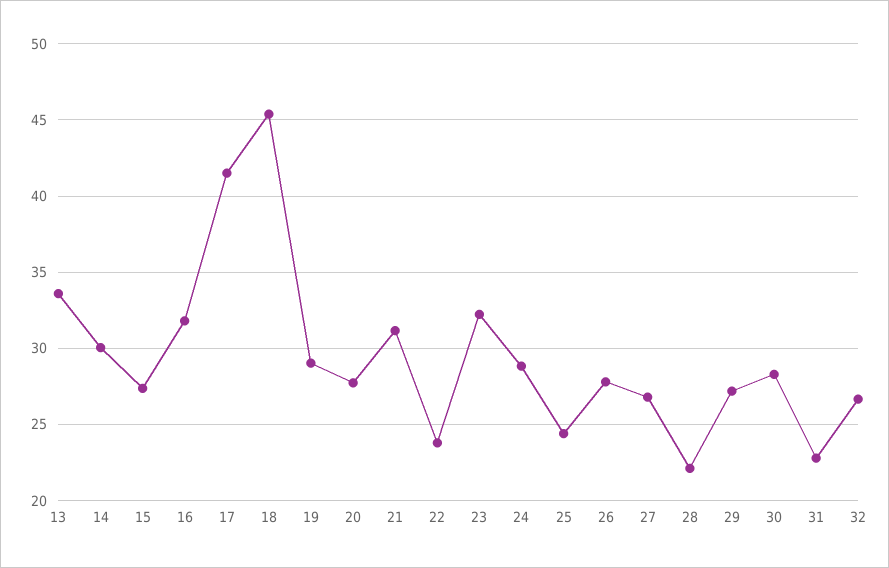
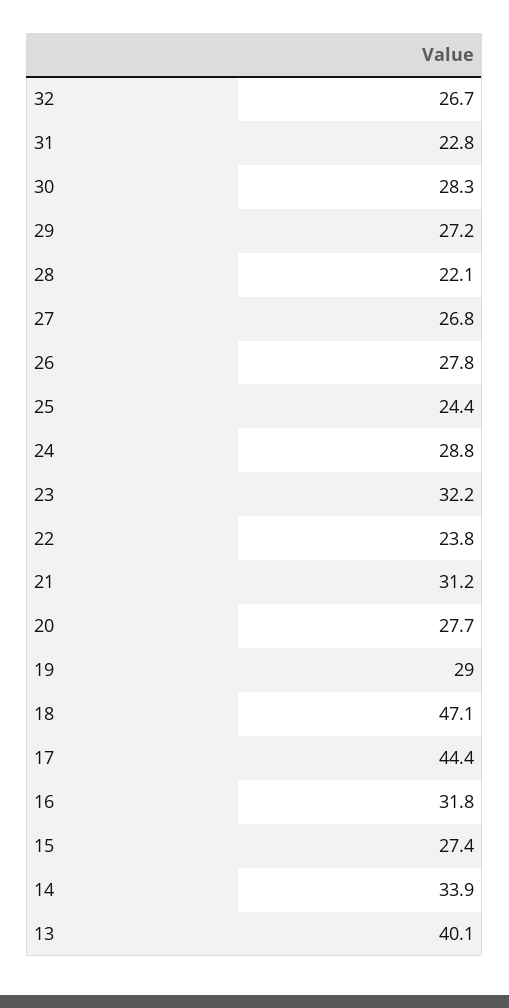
  {
-   "13": 33.5,
+   "13": 40.1,
-   "14": 30,
+   "14": 33.9,
    "15": 27.4,
    "16": 31.8,
-   "17": 41.5,
+   "17": 44.4,
-   "18": 45.5,
+   "18": 47.1,
    "19": 29,
    "20": 27.7,
    "21": 31.2,
    "22": 23.8,
    "23": 32.2,
    "24": 28.8,
    "25": 24.4,
    "26": 27.8,
    "27": 26.8,
    "28": 22.1,
    "29": 27.2,
    "30": 28.3,
    "31": 22.8,
    "32": 26.7
  }

